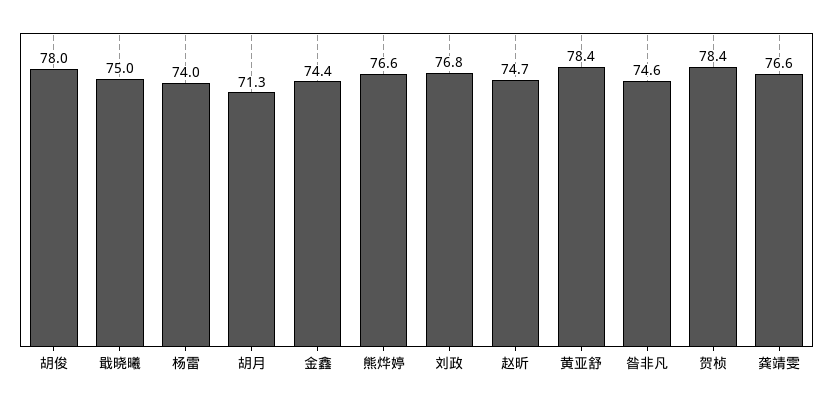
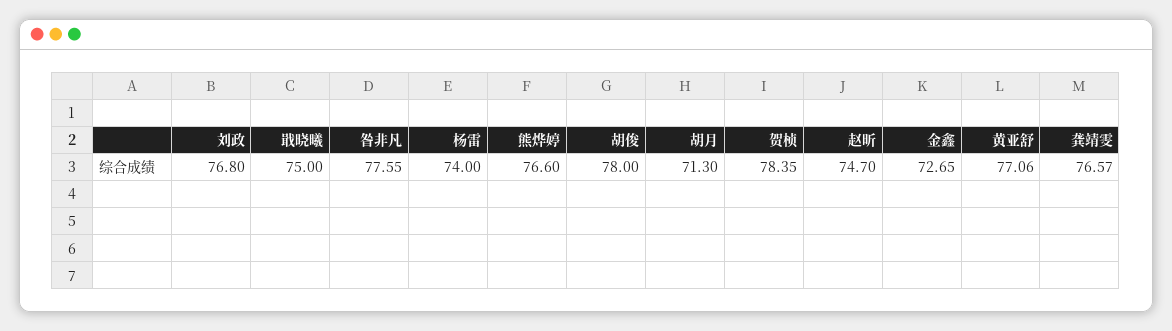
  {
    "胡俊": 78,
    "戢晓曦": 75,
    "杨雷": 74,
    "胡月": 71.3,
-   "金鑫": 74.4,
+   "金鑫": 72.65,
    "熊烨婷": 76.6,
    "刘政": 76.8,
    "赵昕": 74.7,
-   "黄亚舒": 78.4,
+   "黄亚舒": 77.06,
-   "昝非凡": 74.6,
+   "昝非凡": 77.55,
    "贺桢": 78.35,
    "龚靖雯": 76.57
  }

